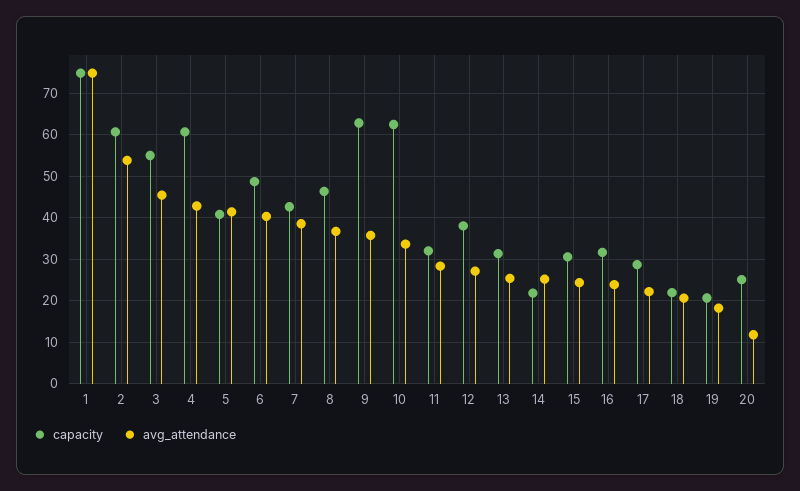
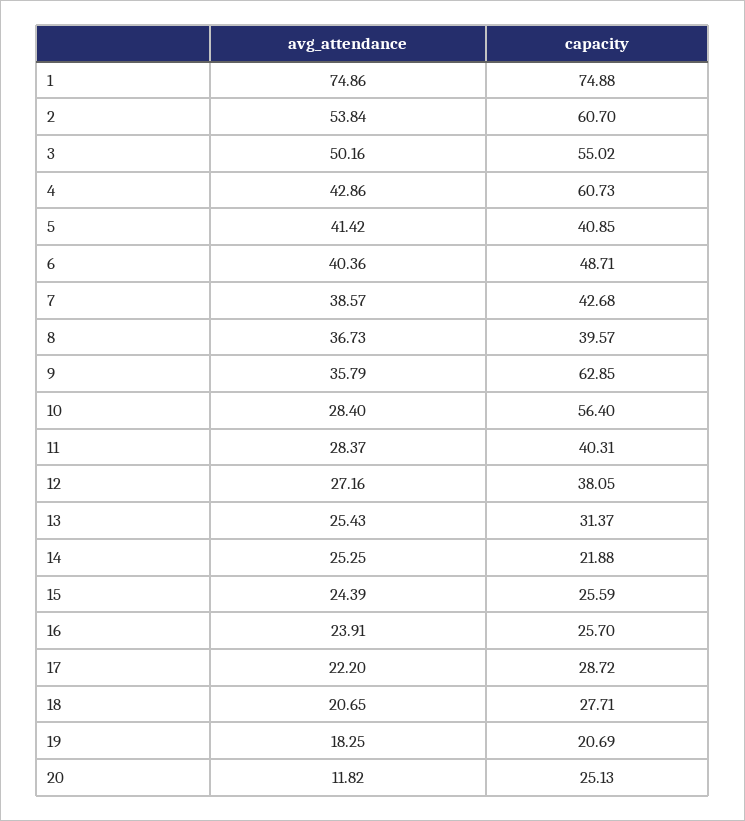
  {
    "capacity": {
      "1": 74.88,
      "2": 60.7,
      "3": 55.02,
      "4": 60.73,
      "5": 40.85,
      "6": 48.71,
      "7": 42.68,
-     "8": 46,
+     "8": 39.57,
      "9": 62.85,
-     "10": 62,
+     "10": 56.4,
-     "11": 32,
+     "11": 40.31,
      "12": 38.05,
      "13": 31.37,
      "14": 21.88,
-     "15": 30,
+     "15": 25.59,
-     "16": 32,
+     "16": 25.7,
      "17": 28.72,
-     "18": 22,
+     "18": 27.71,
      "19": 20.69,
      "20": 25.13
    },
    "avg_attendance": {
      "1": 74.86,
      "2": 53.84,
-     "3": 46,
+     "3": 50.16,
      "4": 42.86,
      "5": 41.42,
      "6": 40.36,
      "7": 38.57,
      "8": 36.73,
      "9": 35.79,
-     "10": 34,
+     "10": 28.4,
      "11": 28.37,
      "12": 27.16,
      "13": 25.43,
      "14": 25.25,
      "15": 24.39,
      "16": 23.91,
      "17": 22.2,
      "18": 20.65,
      "19": 18.25,
      "20": 11.82
    }
  }

